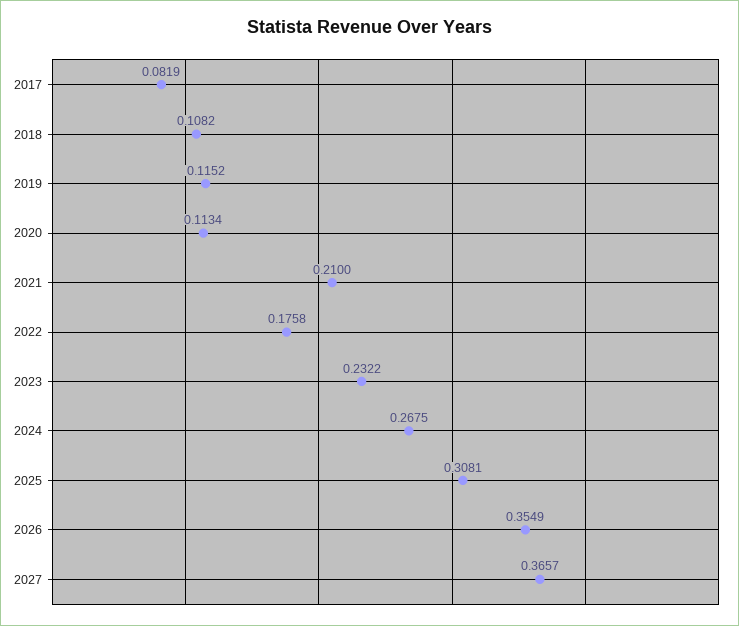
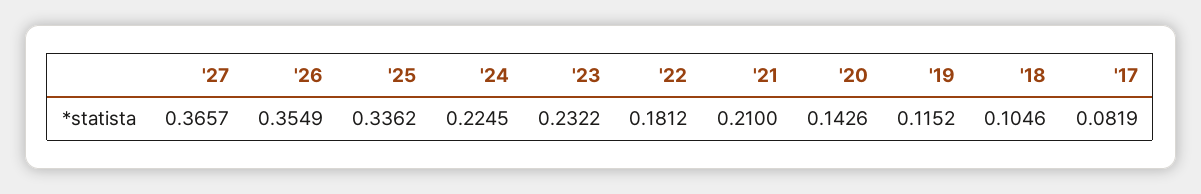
  {
    "2017": 0.0819,
-   "2018": 0.1082,
+   "2018": 0.1046,
    "2019": 0.1152,
-   "2020": 0.1134,
+   "2020": 0.1426,
    "2021": 0.21,
-   "2022": 0.1758,
+   "2022": 0.1812,
    "2023": 0.2322,
-   "2024": 0.2675,
+   "2024": 0.2245,
-   "2025": 0.3081,
+   "2025": 0.3362,
    "2026": 0.3549,
    "2027": 0.3657
  }

